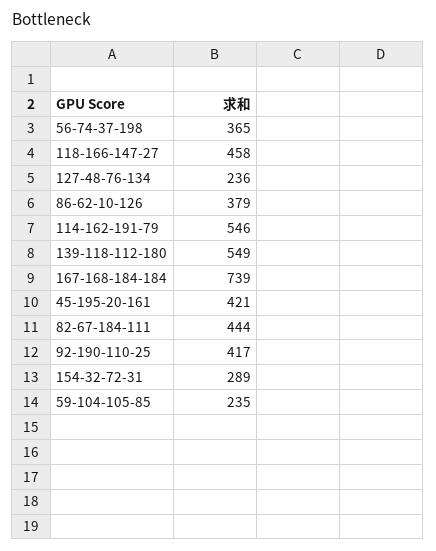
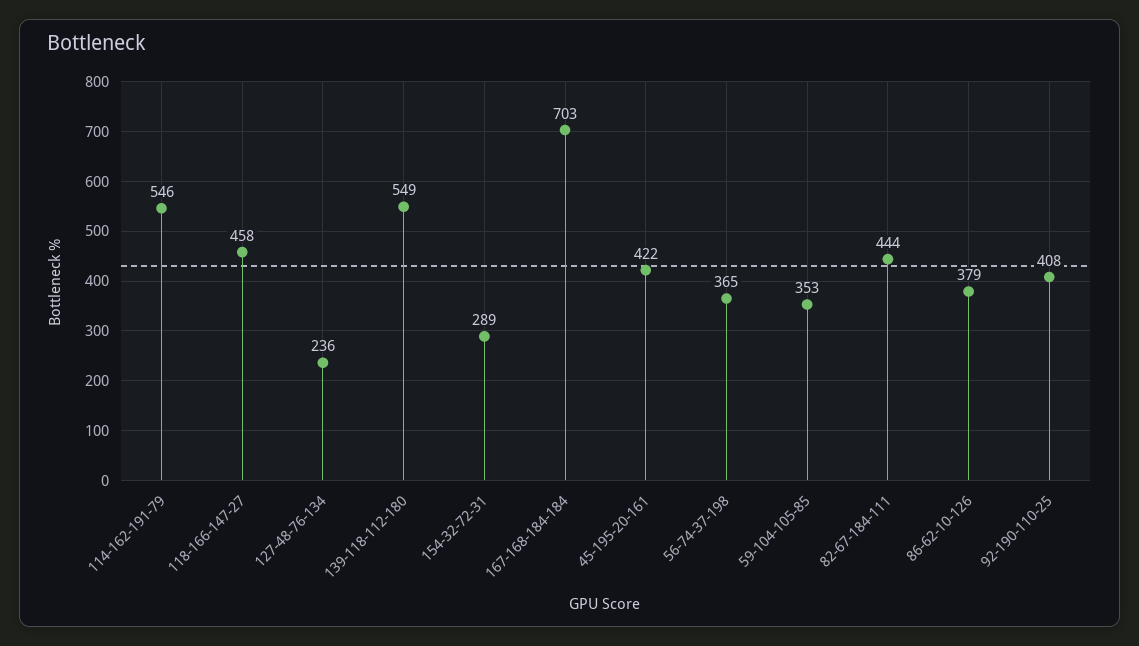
  {
    "56-74-37-198": 365,
    "118-166-147-27": 458,
    "127-48-76-134": 236,
    "86-62-10-126": 379,
    "114-162-191-79": 546,
    "139-118-112-180": 549,
-   "167-168-184-184": 739,
+   "167-168-184-184": 703,
-   "45-195-20-161": 421,
+   "45-195-20-161": 422,
    "82-67-184-111": 444,
-   "92-190-110-25": 417,
+   "92-190-110-25": 408,
    "154-32-72-31": 289,
-   "59-104-105-85": 235
+   "59-104-105-85": 353
  }

